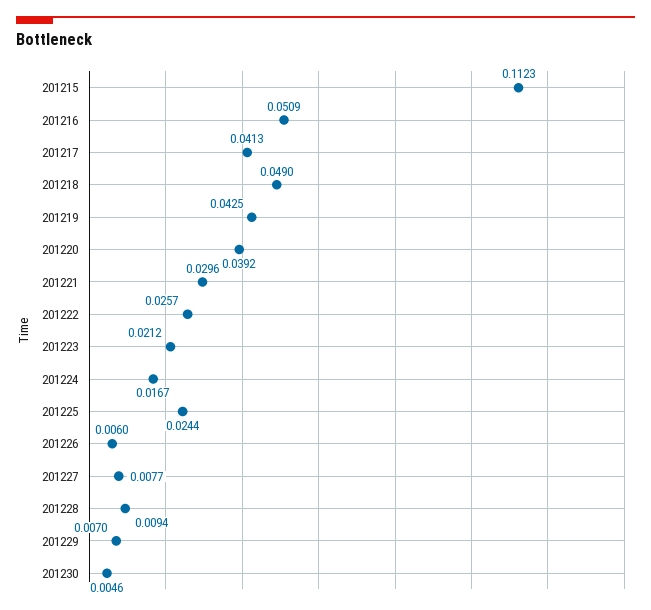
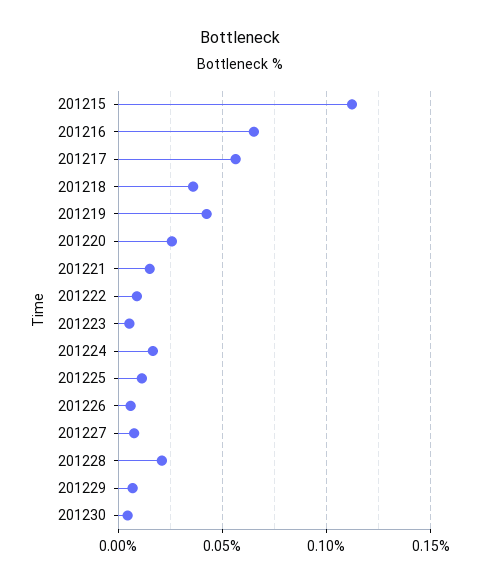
  {
    "201215": 0.1123,
-   "201216": 0.0509,
+   "201216": 0.065,
-   "201217": 0.0413,
+   "201217": 0.055,
-   "201218": 0.049,
+   "201218": 0.035,
    "201219": 0.0425,
-   "201220": 0.0392,
+   "201220": 0.025,
-   "201221": 0.0296,
+   "201221": 0.015,
-   "201222": 0.0257,
+   "201222": 0.01,
-   "201223": 0.0212,
+   "201223": 0.005,
    "201224": 0.0167,
-   "201225": 0.0244,
+   "201225": 0.01,
    "201226": 0.006,
    "201227": 0.0077,
-   "201228": 0.0094,
+   "201228": 0.02,
    "201229": 0.007,
    "201230": 0.0046
  }

